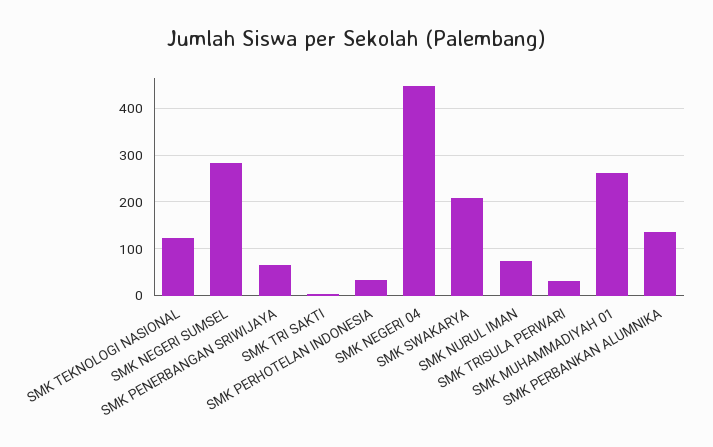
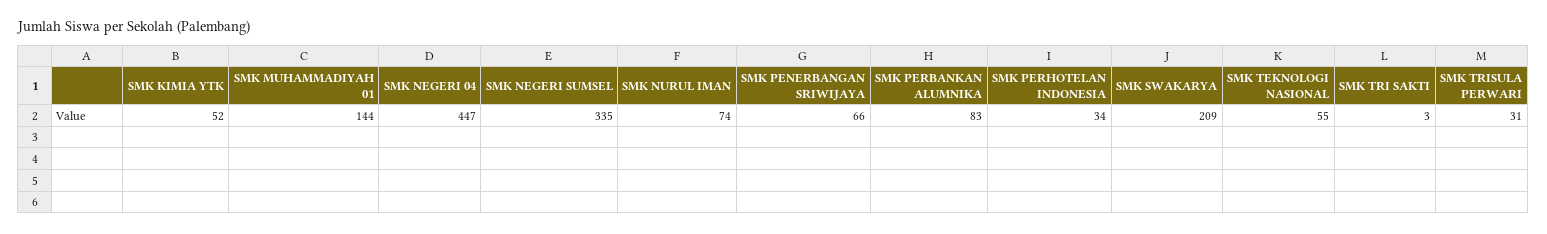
  {
-   "SMK TEKNOLOGI NASIONAL": 120,
+   "SMK TEKNOLOGI NASIONAL": 55,
-   "SMK NEGERI SUMSEL": 280,
+   "SMK NEGERI SUMSEL": 335,
    "SMK PENERBANGAN SRIWIJAYA": 66,
    "SMK TRI SAKTI": 3,
    "SMK PERHOTELAN INDONESIA": 34,
    "SMK NEGERI 04": 447,
    "SMK SWAKARYA": 209,
    "SMK NURUL IMAN": 74,
    "SMK TRISULA PERWARI": 31,
-   "SMK MUHAMMADIYAH 01": 260,
+   "SMK MUHAMMADIYAH 01": 144,
-   "SMK PERBANKAN ALUMNIKA": 140
+   "SMK PERBANKAN ALUMNIKA": 83,
+   "SMK KIMIA YTK": 52
  }

